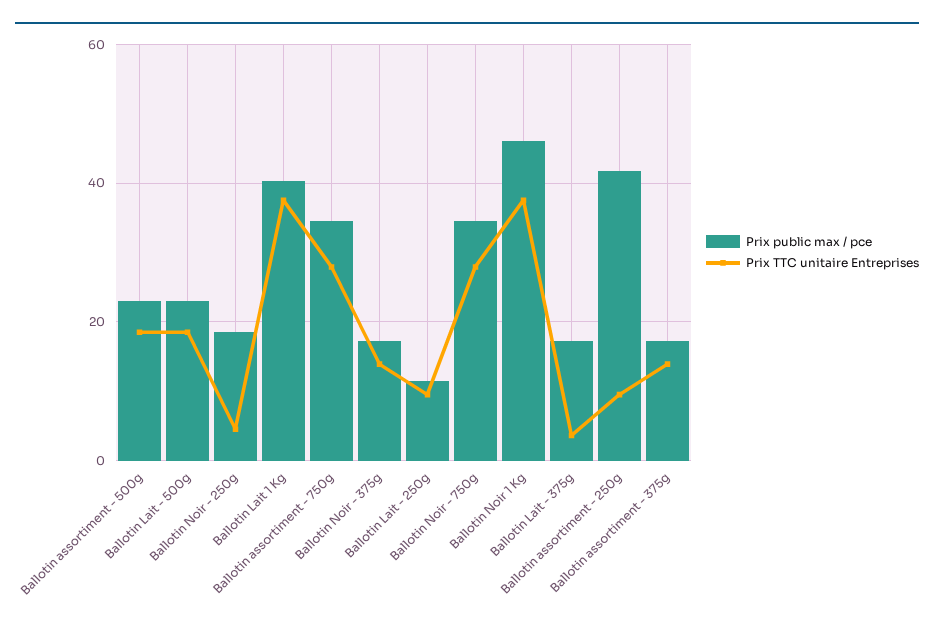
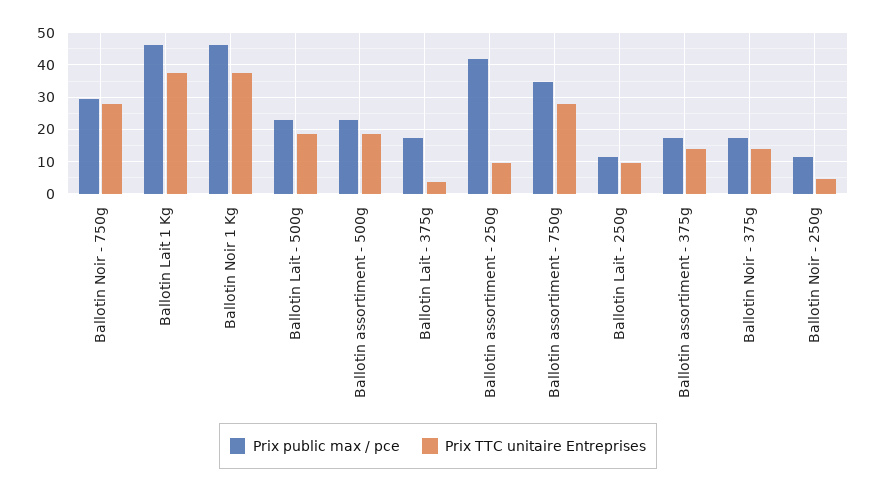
  {
    "Prix public max / pce": {
      "Ballotin assortiment - 500g": 24,
      "Ballotin Lait - 500g": 24,
-     "Ballotin Noir - 250g": 18,
+     "Ballotin Noir - 250g": 12,
-     "Ballotin Lait 1 Kg": 40,
+     "Ballotin Lait 1 Kg": 46,
      "Ballotin assortiment - 750g": 34,
      "Ballotin Noir - 375g": 18,
      "Ballotin Lait - 250g": 12,
-     "Ballotin Noir - 750g": 34,
+     "Ballotin Noir - 750g": 30,
      "Ballotin Noir 1 Kg": 46,
      "Ballotin Lait - 375g": 18,
      "Ballotin assortiment - 250g": 42,
      "Ballotin assortiment - 375g": 18
    },
    "Prix TTC unitaire Entreprises": {
      "Ballotin assortiment - 500g": 18,
      "Ballotin Lait - 500g": 18,
      "Ballotin Noir - 250g": 4,
      "Ballotin Lait 1 Kg": 38,
      "Ballotin assortiment - 750g": 28,
      "Ballotin Noir - 375g": 14,
      "Ballotin Lait - 250g": 10,
      "Ballotin Noir - 750g": 28,
      "Ballotin Noir 1 Kg": 38,
      "Ballotin Lait - 375g": 4,
      "Ballotin assortiment - 250g": 10,
      "Ballotin assortiment - 375g": 14
    }
  }

